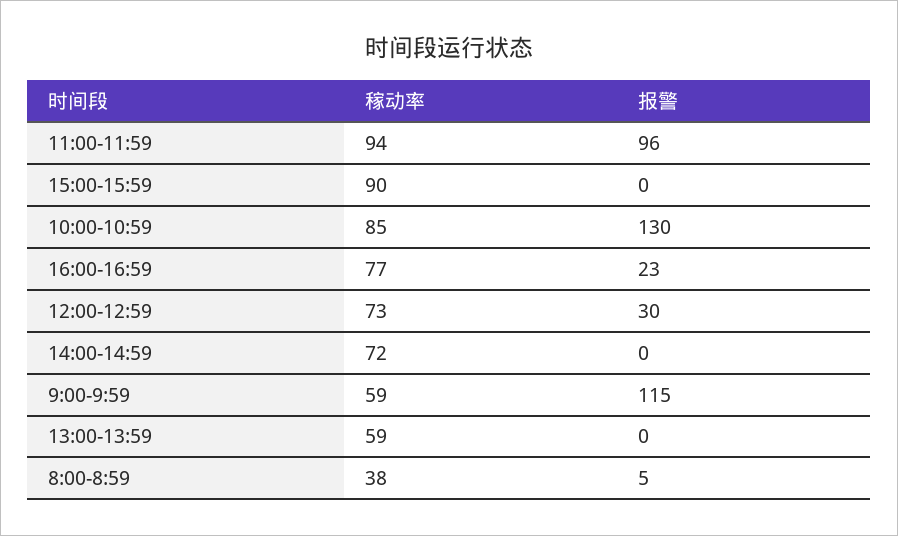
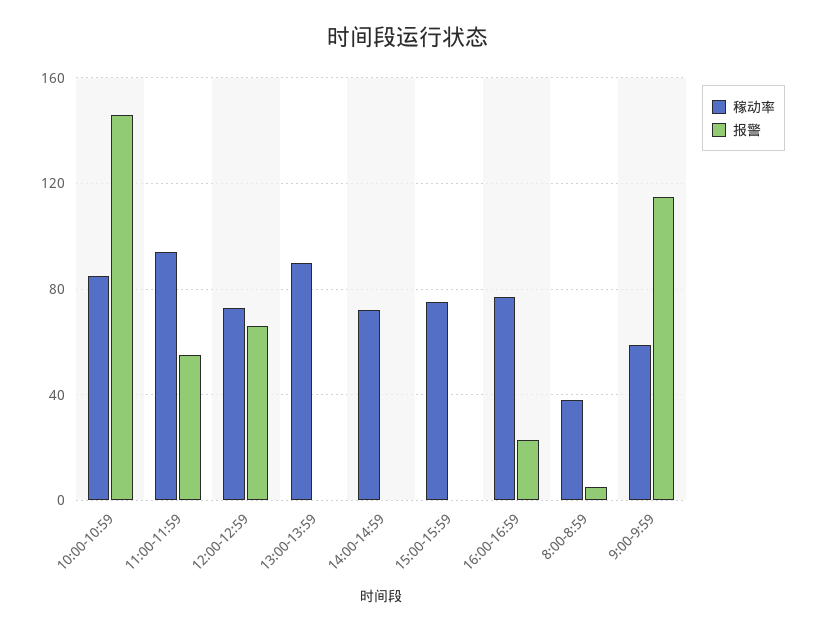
  {
    "稼动率": {
      "11:00-11:59": 94,
-     "15:00-15:59": 90,
+     "15:00-15:59": 75,
      "10:00-10:59": 85,
      "16:00-16:59": 77,
      "12:00-12:59": 73,
      "14:00-14:59": 72,
      "9:00-9:59": 59,
-     "13:00-13:59": 59,
+     "13:00-13:59": 90,
      "8:00-8:59": 38
    },
    "报警": {
-     "11:00-11:59": 96,
+     "11:00-11:59": 55,
      "15:00-15:59": 0,
-     "10:00-10:59": 130,
+     "10:00-10:59": 145,
      "16:00-16:59": 23,
-     "12:00-12:59": 30,
+     "12:00-12:59": 65,
      "14:00-14:59": 0,
      "9:00-9:59": 115,
      "13:00-13:59": 0,
      "8:00-8:59": 5
    }
  }

